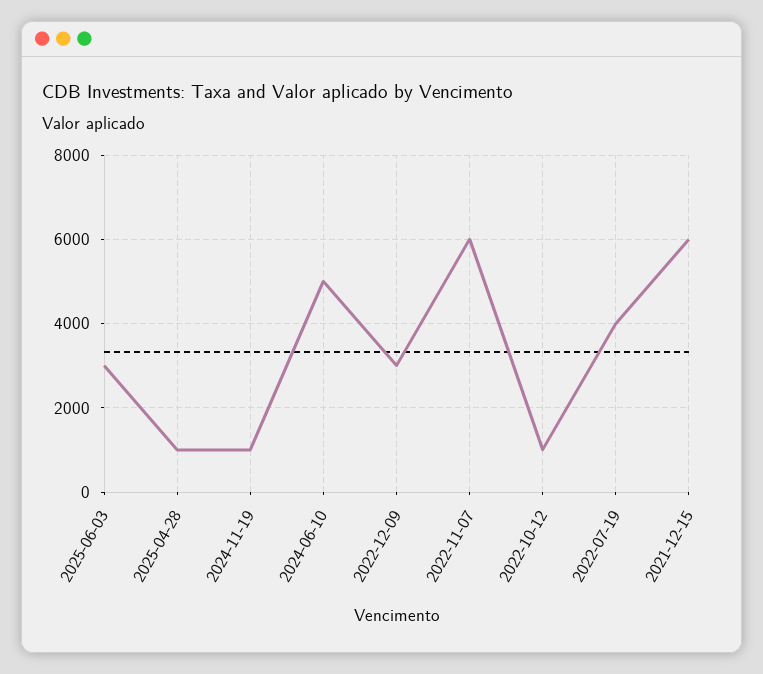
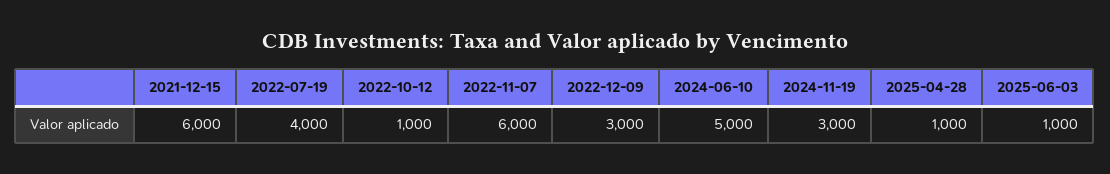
  {
-   "2025-06-03": 3000,
+   "2025-06-03": 1000,
    "2025-04-28": 1000,
-   "2024-11-19": 1000,
+   "2024-11-19": 3000,
    "2024-06-10": 5000,
    "2022-12-09": 3000,
    "2022-11-07": 6000,
    "2022-10-12": 1000,
    "2022-07-19": 4000,
    "2021-12-15": 6000
  }

